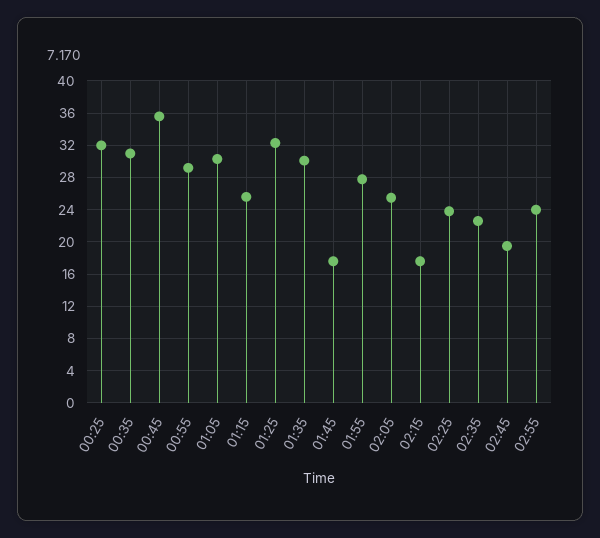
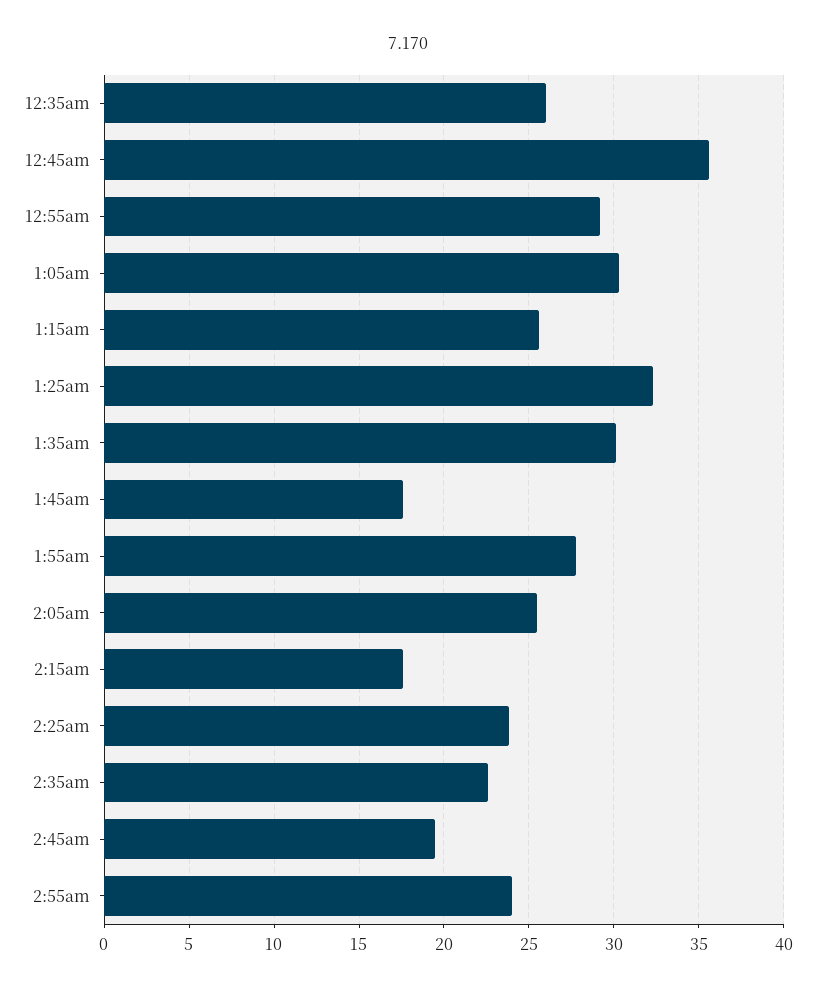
  {
-   "00:25": 32,
-   "00:35": 31,
+   "00:35": 26,
    "00:45": 35.5,
    "00:55": 29,
    "01:05": 30.5,
    "01:15": 25.5,
    "01:25": 32.5,
    "01:35": 30,
    "01:45": 17.5,
    "01:55": 28,
    "02:05": 25.5,
    "02:15": 17.5,
    "02:25": 24,
    "02:35": 22.5,
    "02:45": 19.5,
    "02:55": 24
  }

